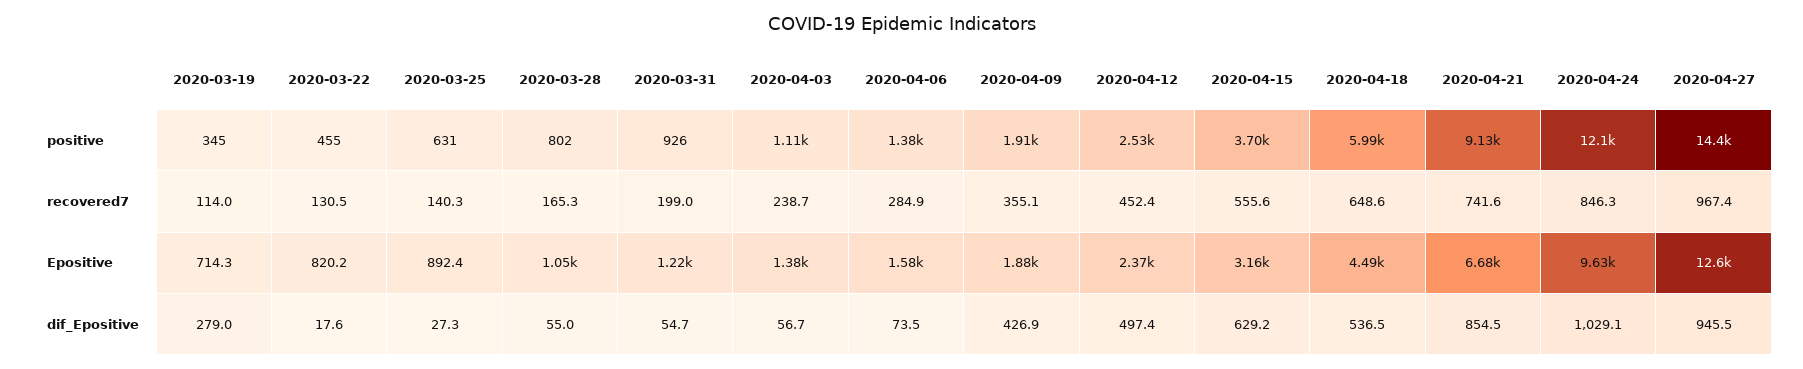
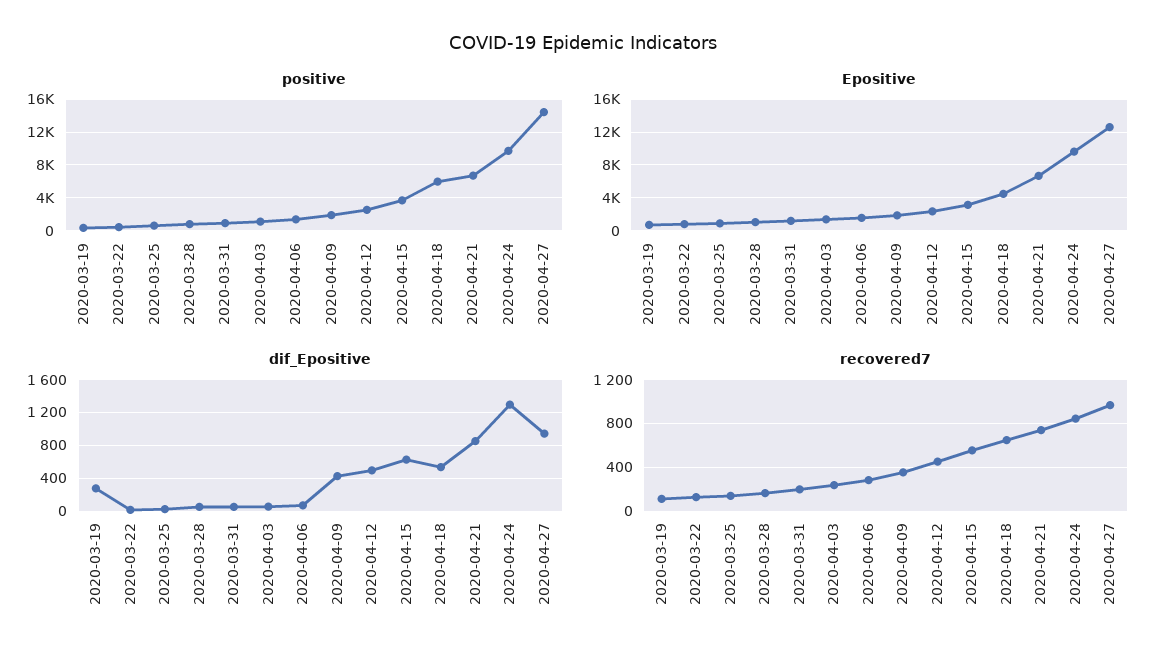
  {
    "positive": {
      "2020-03-19": 345,
      "2020-03-22": 455,
      "2020-03-25": 631,
      "2020-03-28": 802,
      "2020-03-31": 926,
      "2020-04-03": 1110,
      "2020-04-06": 1380,
      "2020-04-09": 1910,
      "2020-04-12": 2530,
      "2020-04-15": 3700,
      "2020-04-18": 5990,
-     "2020-04-21": 9130,
+     "2020-04-21": 7000,
-     "2020-04-24": 12100,
+     "2020-04-24": 10000,
      "2020-04-27": 14400
    },
    "recovered7": {
      "2020-03-19": 114,
      "2020-03-22": 130.5,
      "2020-03-25": 140.3,
      "2020-03-28": 165.3,
      "2020-03-31": 199,
      "2020-04-03": 238.7,
      "2020-04-06": 284.9,
      "2020-04-09": 355.1,
      "2020-04-12": 452.4,
      "2020-04-15": 555.6,
      "2020-04-18": 648.6,
      "2020-04-21": 741.6,
      "2020-04-24": 846.3,
      "2020-04-27": 967.4
    },
    "Epositive": {
      "2020-03-19": 714.3,
      "2020-03-22": 820.2,
      "2020-03-25": 892.4,
      "2020-03-28": 1050,
      "2020-03-31": 1220,
      "2020-04-03": 1380,
      "2020-04-06": 1580,
      "2020-04-09": 1880,
      "2020-04-12": 2370,
      "2020-04-15": 3160,
      "2020-04-18": 4490,
      "2020-04-21": 6680,
      "2020-04-24": 9630,
      "2020-04-27": 12600
    },
    "dif_Epositive": {
      "2020-03-19": 279,
      "2020-03-22": 17.6,
      "2020-03-25": 27.3,
      "2020-03-28": 55,
      "2020-03-31": 54.7,
      "2020-04-03": 56.7,
      "2020-04-06": 73.5,
      "2020-04-09": 426.9,
      "2020-04-12": 497.4,
      "2020-04-15": 629.2,
      "2020-04-18": 536.5,
      "2020-04-21": 854.5,
-     "2020-04-24": 1029.1,
+     "2020-04-24": 1300,
      "2020-04-27": 945.5
    }
  }

